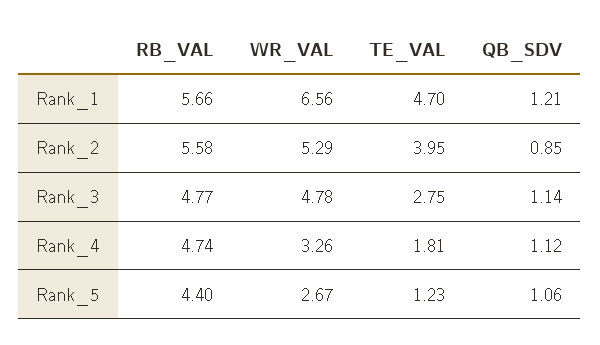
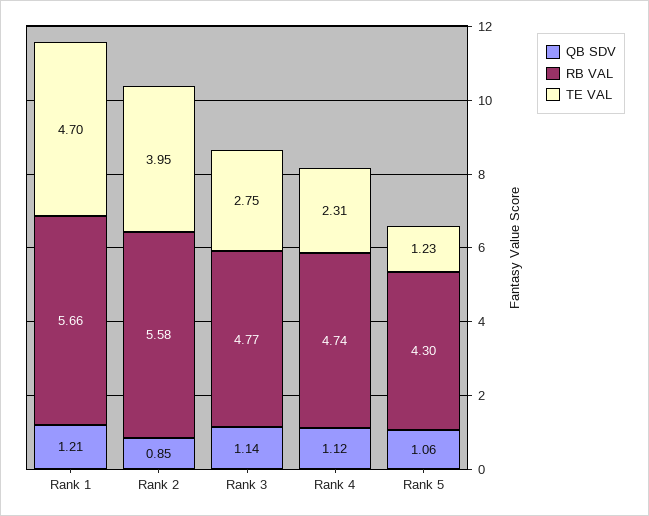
  {
    "RB_VAL": {
      "Rank_1": 5.66,
      "Rank_2": 5.58,
      "Rank_3": 4.77,
      "Rank_4": 4.74,
-     "Rank_5": 4.4
+     "Rank_5": 4.3
    },
-   "WR_VAL": {
-     "Rank_1": 6.56,
-     "Rank_2": 5.29,
-     "Rank_3": 4.78,
-     "Rank_4": 3.26,
-     "Rank_5": 2.67
-   },
    "TE_VAL": {
      "Rank_1": 4.7,
      "Rank_2": 3.95,
      "Rank_3": 2.75,
-     "Rank_4": 1.81,
+     "Rank_4": 2.31,
      "Rank_5": 1.23
    },
    "QB_SDV": {
      "Rank_1": 1.21,
      "Rank_2": 0.85,
      "Rank_3": 1.14,
      "Rank_4": 1.12,
      "Rank_5": 1.06
    }
  }

